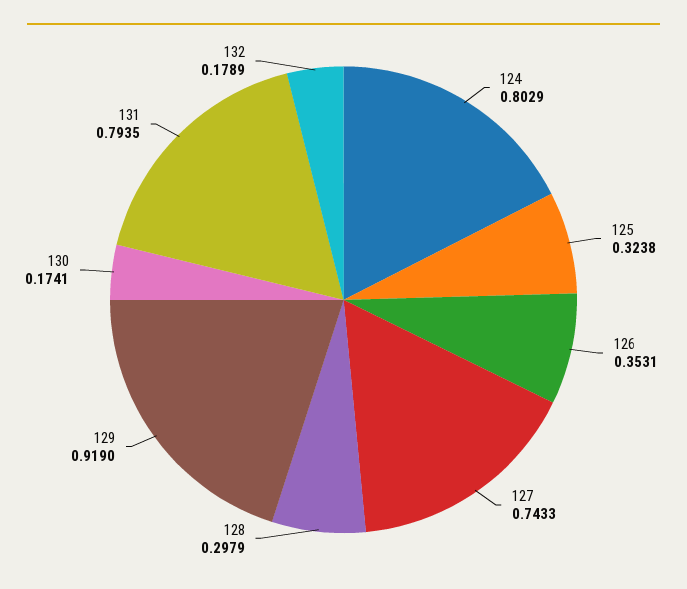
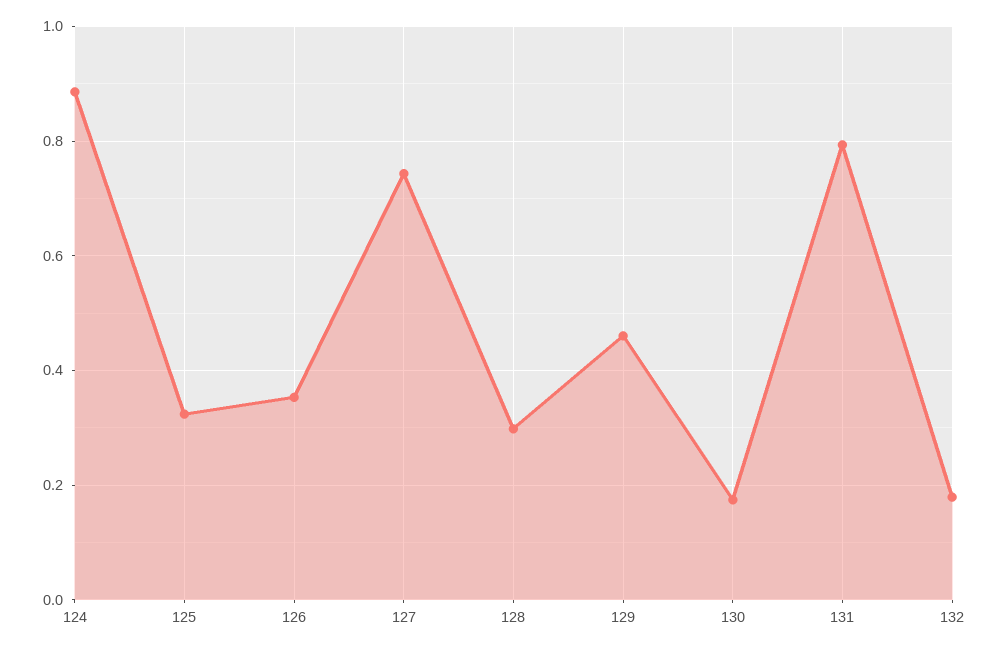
  {
-   "124": 0.8029,
+   "124": 0.88,
    "125": 0.3238,
    "126": 0.3531,
    "127": 0.7433,
    "128": 0.2979,
-   "129": 0.919,
+   "129": 0.46,
    "130": 0.1741,
    "131": 0.7935,
    "132": 0.1789
  }

